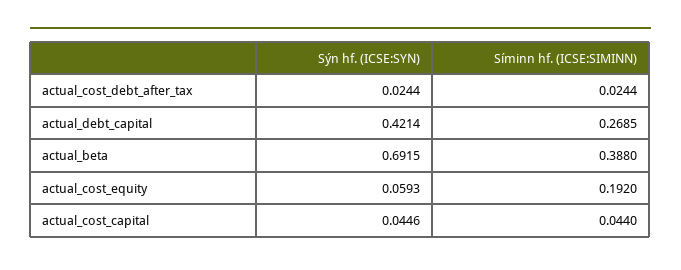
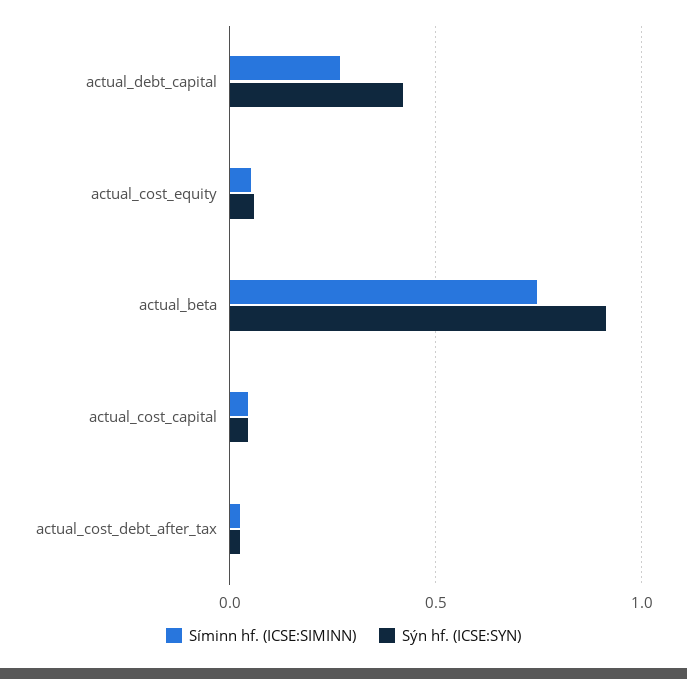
  {
    "Sýn hf. (ICSE:SYN)": {
      "actual_cost_debt_after_tax": 0.0244,
      "actual_debt_capital": 0.4214,
-     "actual_beta": 0.6915,
+     "actual_beta": 0.9,
      "actual_cost_equity": 0.0593,
      "actual_cost_capital": 0.0446
    },
    "Síminn hf. (ICSE:SIMINN)": {
      "actual_cost_debt_after_tax": 0.0244,
      "actual_debt_capital": 0.2685,
-     "actual_beta": 0.388,
+     "actual_beta": 0.75,
-     "actual_cost_equity": 0.192,
+     "actual_cost_equity": 0.05,
      "actual_cost_capital": 0.044
    }
  }

